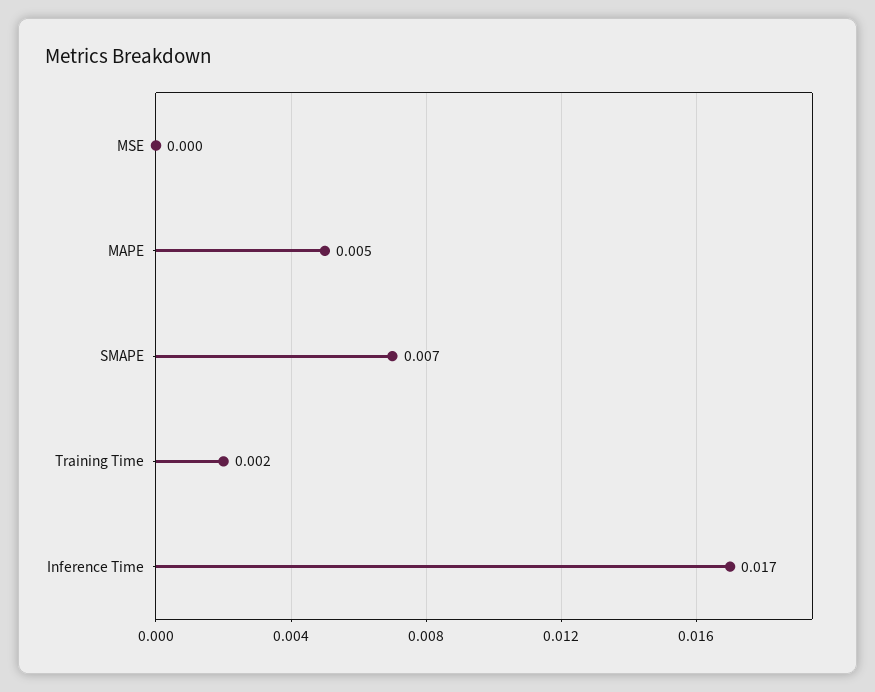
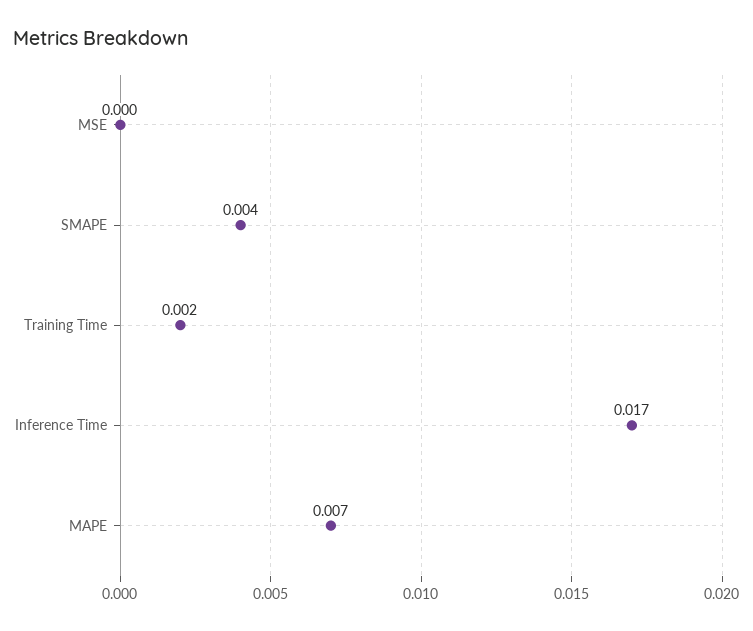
  {
    "MSE": 0,
-   "MAPE": 0.005,
+   "MAPE": 0.007,
-   "SMAPE": 0.007,
+   "SMAPE": 0.004,
    "Training Time": 0.002,
    "Inference Time": 0.017
  }

